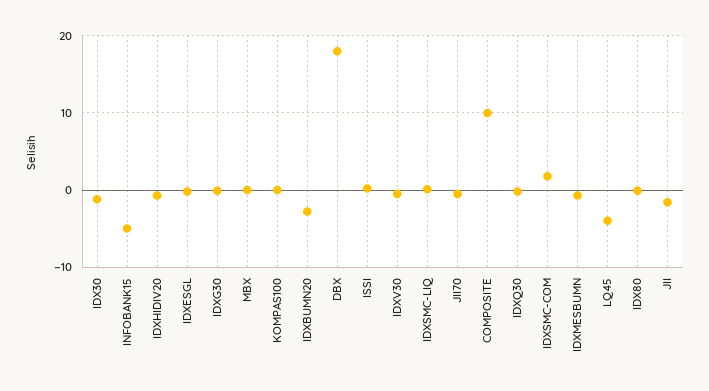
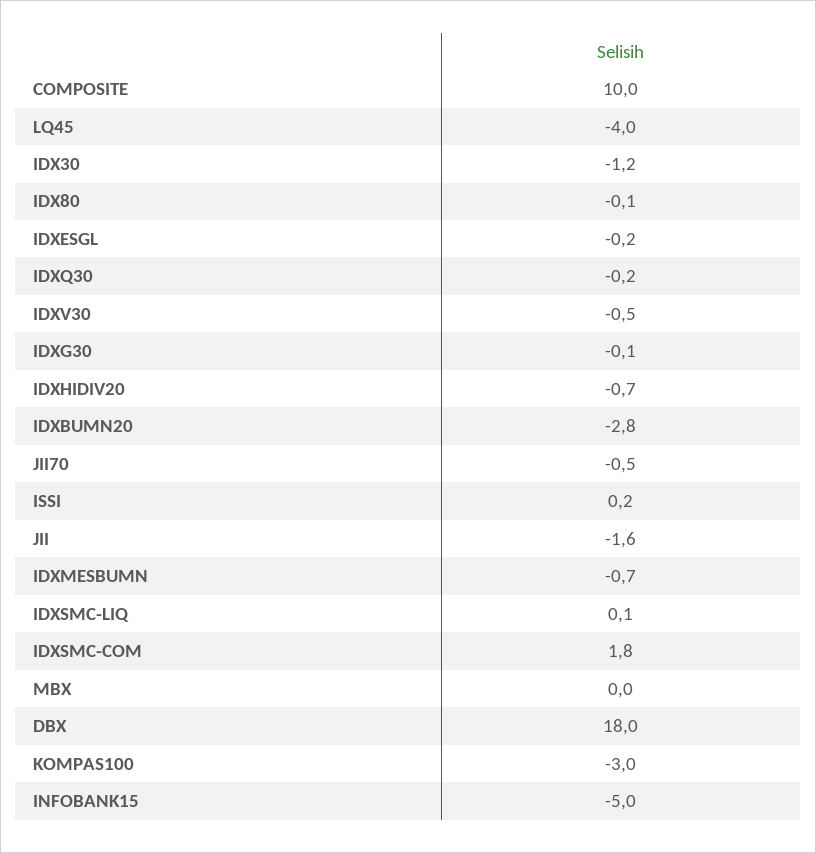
  {
    "IDX30": -1.2,
    "INFOBANK15": -5,
    "IDXHIDIV20": -0.7,
    "IDXESGL": -0.2,
    "IDXG30": -0.1,
    "MBX": 0,
-   "KOMPAS100": 0,
+   "KOMPAS100": -3,
    "IDXBUMN20": -2.8,
    "DBX": 18,
    "ISSI": 0.2,
    "IDXV30": -0.5,
    "IDXSMC-LIQ": 0.1,
    "JII70": -0.5,
    "COMPOSITE": 10,
    "IDXQ30": -0.2,
    "IDXSMC-COM": 1.8,
    "IDXMESBUMN": -0.7,
    "LQ45": -4,
    "IDX80": -0.1,
    "JII": -1.6
  }

